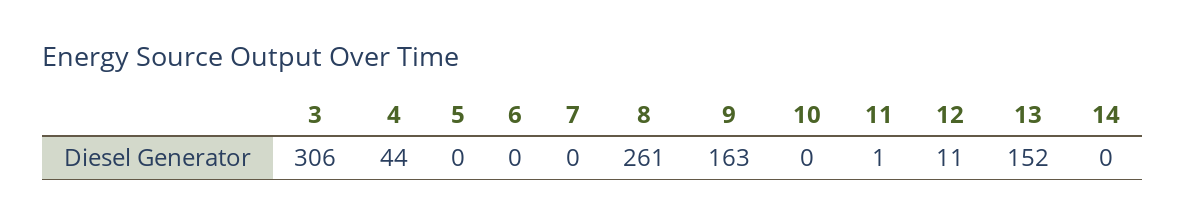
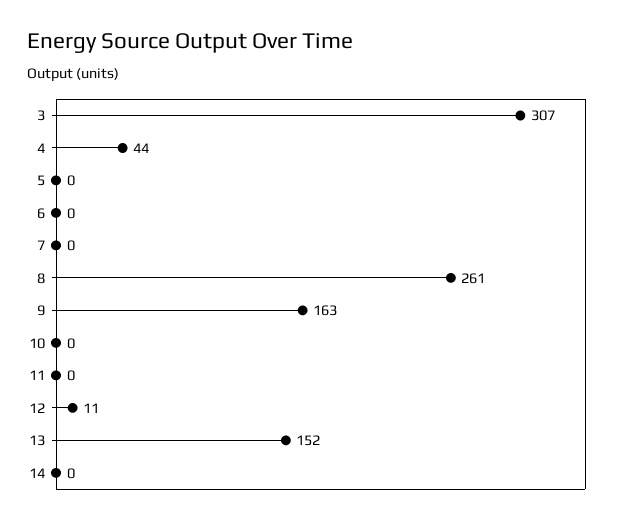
  {
-   "3": 306,
+   "3": 307,
    "4": 44,
    "5": 0,
    "6": 0,
    "7": 0,
    "8": 261,
    "9": 163,
    "10": 0,
-   "11": 1,
+   "11": 0,
    "12": 11,
    "13": 152,
    "14": 0
  }

